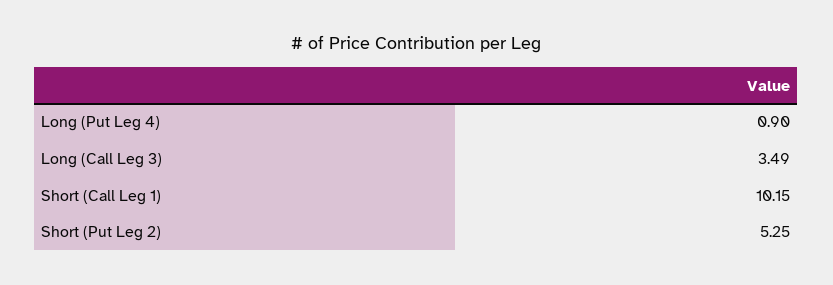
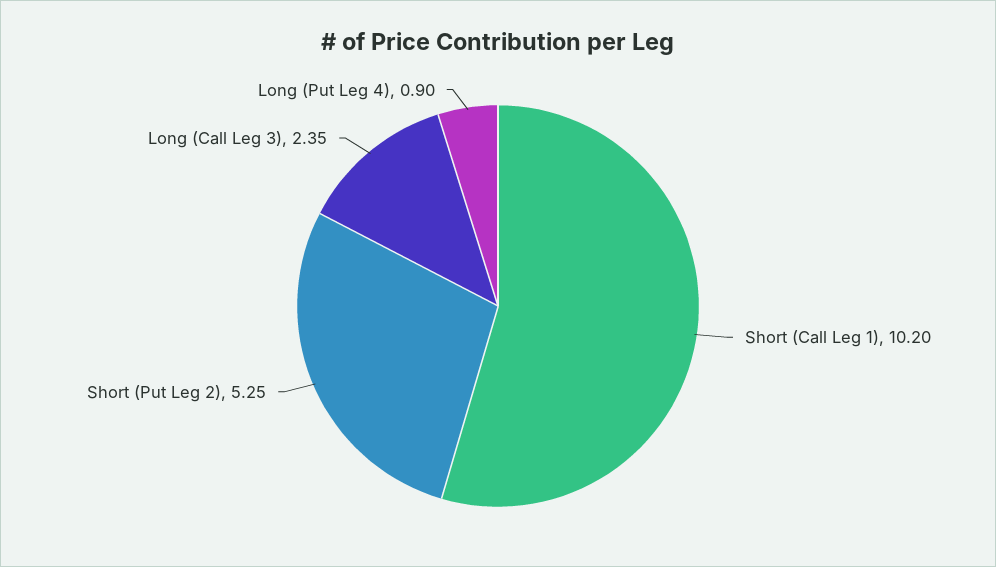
  {
    "Long (Put Leg 4)": 0.9,
-   "Long (Call Leg 3)": 3.49,
+   "Long (Call Leg 3)": 2.35,
-   "Short (Call Leg 1)": 10.15,
+   "Short (Call Leg 1)": 10.2,
    "Short (Put Leg 2)": 5.25
  }

